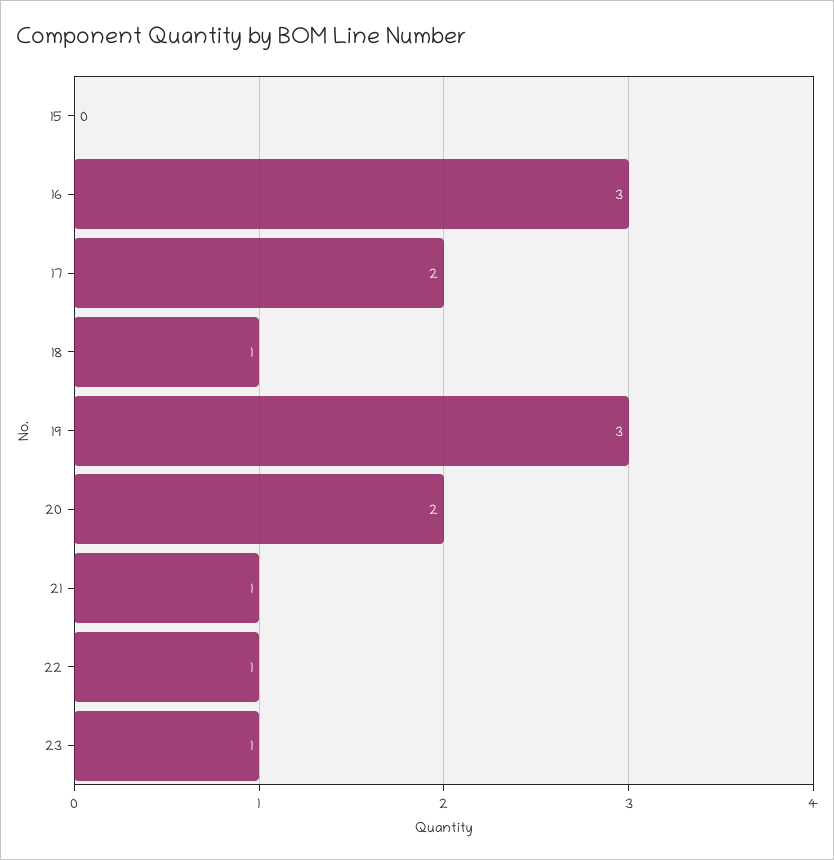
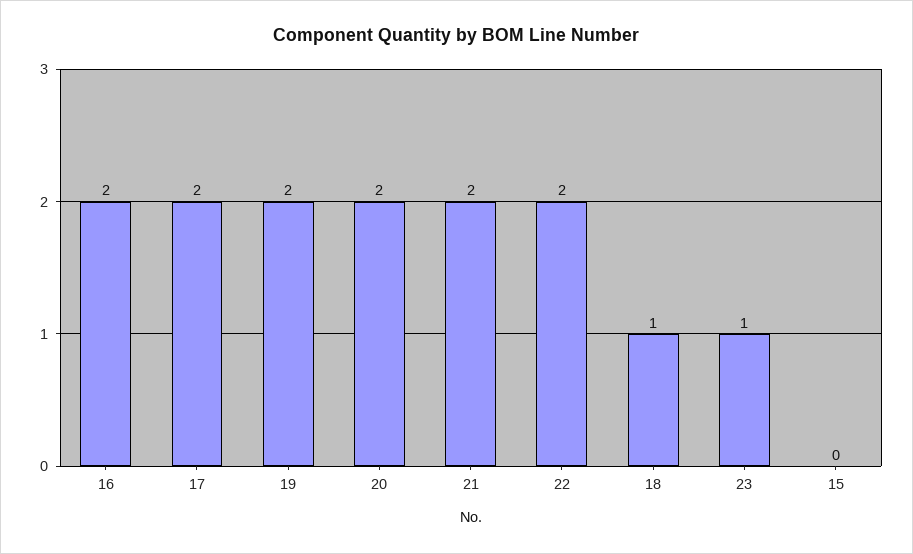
  {
    "15": 0,
-   "16": 3,
+   "16": 2,
    "17": 2,
    "18": 1,
-   "19": 3,
+   "19": 2,
    "20": 2,
-   "21": 1,
+   "21": 2,
-   "22": 1,
+   "22": 2,
    "23": 1
  }

